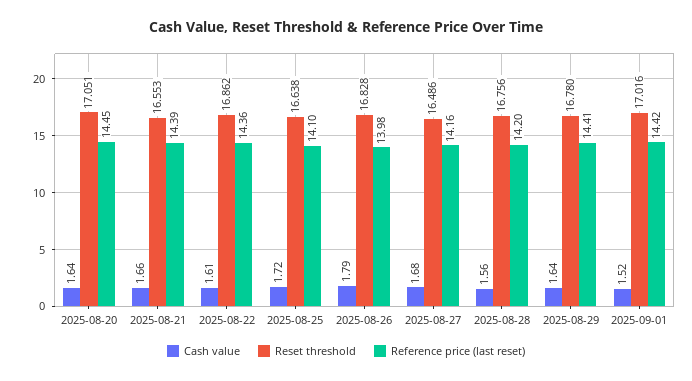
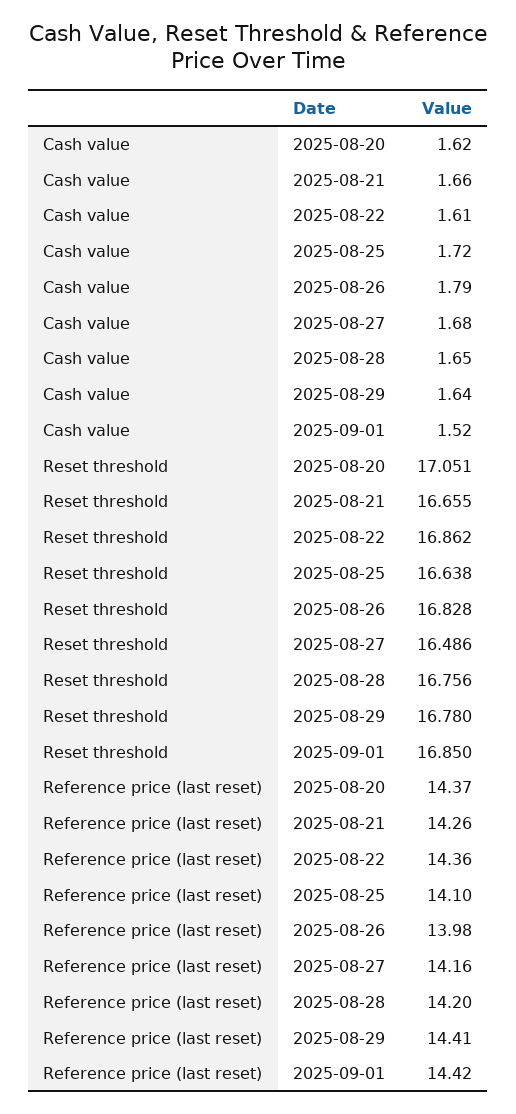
  {
    "Cash value": {
-     "2025-08-20": 1.64,
+     "2025-08-20": 1.62,
      "2025-08-21": 1.66,
      "2025-08-22": 1.61,
      "2025-08-25": 1.72,
      "2025-08-26": 1.79,
      "2025-08-27": 1.68,
-     "2025-08-28": 1.56,
+     "2025-08-28": 1.65,
      "2025-08-29": 1.64,
      "2025-09-01": 1.52
    },
    "Reset threshold": {
      "2025-08-20": 17.051,
-     "2025-08-21": 16.553,
+     "2025-08-21": 16.655,
      "2025-08-22": 16.862,
      "2025-08-25": 16.638,
      "2025-08-26": 16.828,
      "2025-08-27": 16.486,
      "2025-08-28": 16.756,
      "2025-08-29": 16.78,
-     "2025-09-01": 17.016
+     "2025-09-01": 16.85
    },
    "Reference price (last reset)": {
-     "2025-08-20": 14.45,
+     "2025-08-20": 14.37,
-     "2025-08-21": 14.39,
+     "2025-08-21": 14.26,
      "2025-08-22": 14.36,
      "2025-08-25": 14.1,
      "2025-08-26": 13.98,
      "2025-08-27": 14.16,
      "2025-08-28": 14.2,
      "2025-08-29": 14.41,
      "2025-09-01": 14.42
    }
  }

